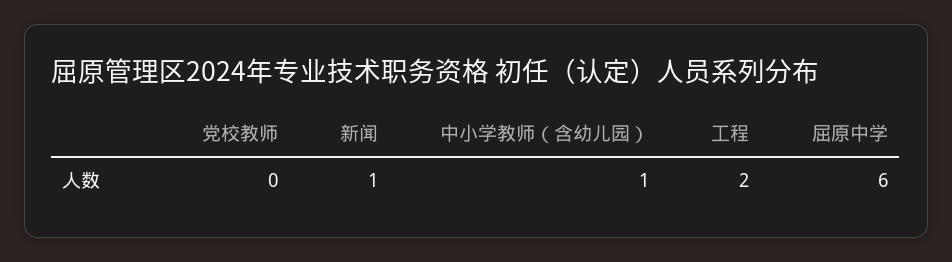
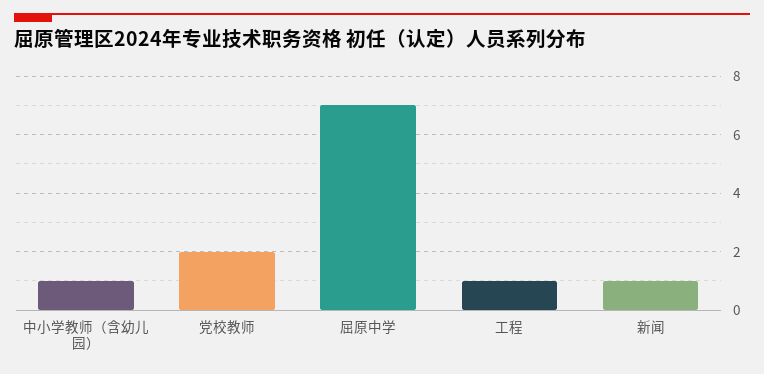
  {
-   "党校教师": 0,
+   "党校教师": 2,
    "新闻": 1,
    "中小学教师（含幼儿园）": 1,
-   "工程": 2,
+   "工程": 1,
-   "屈原中学": 6
+   "屈原中学": 7
  }

